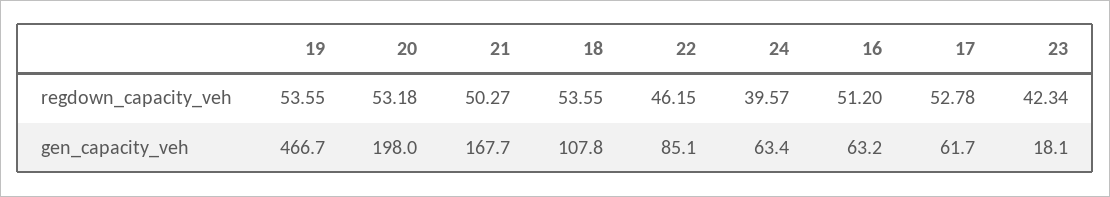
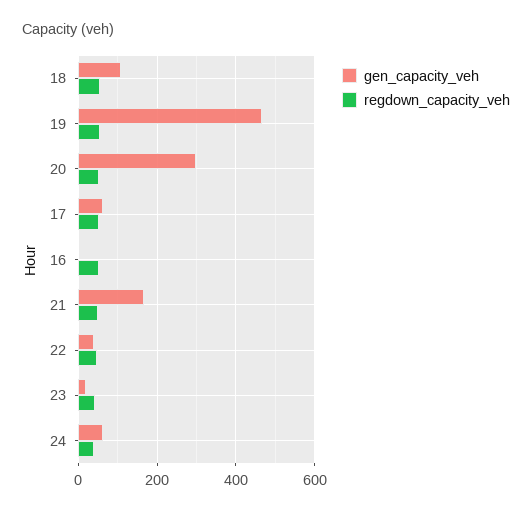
  {
    "regdown_capacity_veh": {
      "19": 53.55,
      "20": 53.18,
      "21": 50.27,
      "18": 53.55,
      "22": 46.15,
      "24": 39.57,
      "16": 51.2,
      "17": 52.78,
      "23": 42.34
    },
    "gen_capacity_veh": {
      "19": 466.7,
-     "20": 198,
+     "20": 300,
      "21": 167.7,
      "18": 107.8,
-     "22": 85.1,
+     "22": 40,
      "24": 63.4,
-     "16": 63.2,
+     "16": 0,
      "17": 61.7,
      "23": 18.1
    }
  }

